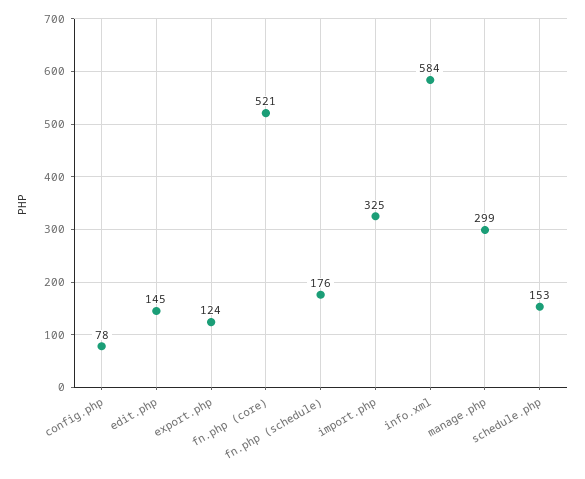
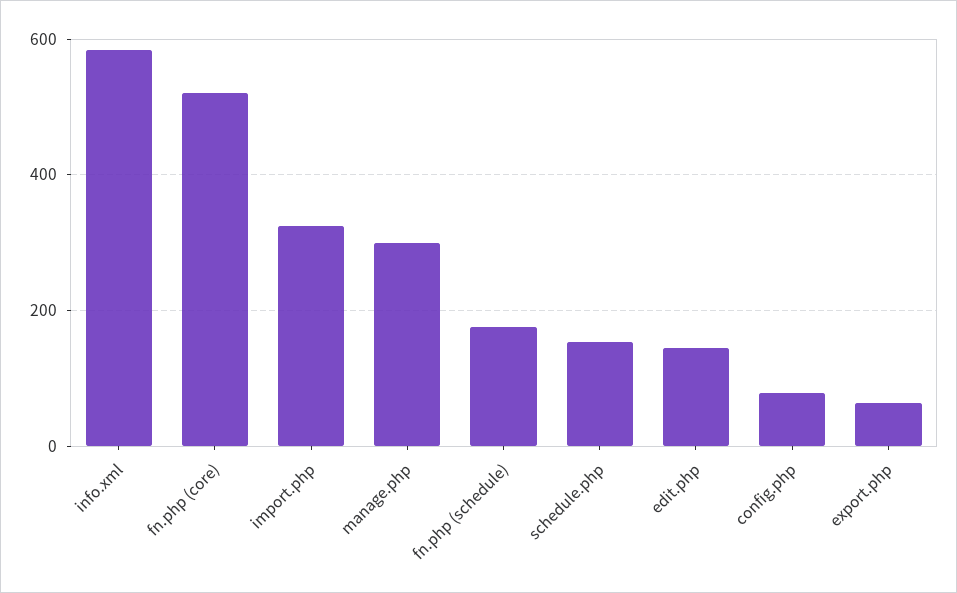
  {
    "config.php": 78,
    "edit.php": 145,
-   "export.php": 124,
+   "export.php": 60,
    "fn.php (core)": 521,
    "fn.php (schedule)": 176,
    "import.php": 325,
    "info.xml": 584,
    "manage.php": 299,
    "schedule.php": 153
  }

